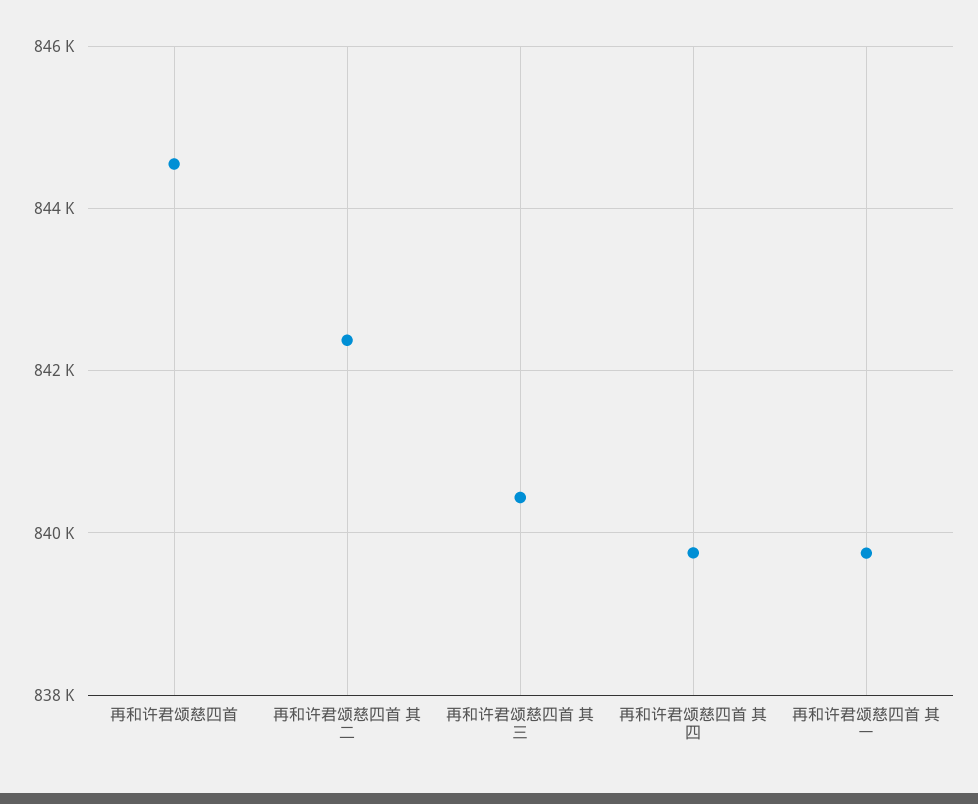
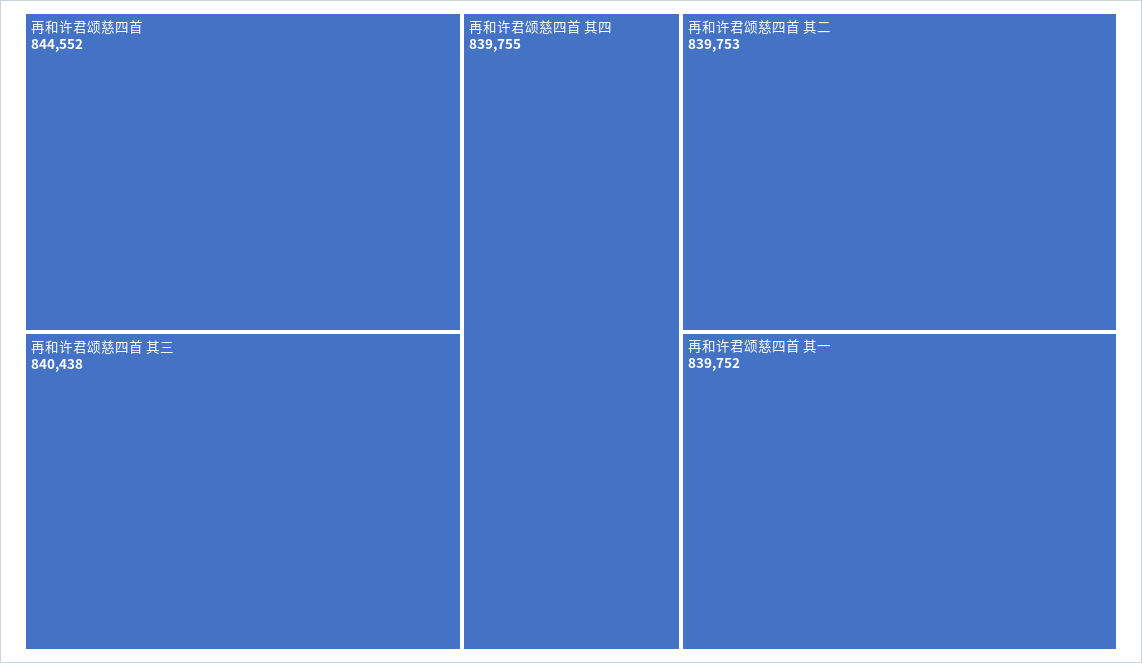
  {
    "再和许君颂慈四首": 844552,
-   "再和许君颂慈四首 其二": 842400,
+   "再和许君颂慈四首 其二": 839753,
    "再和许君颂慈四首 其三": 840438,
    "再和许君颂慈四首 其四": 839755,
    "再和许君颂慈四首 其一": 839752
  }

